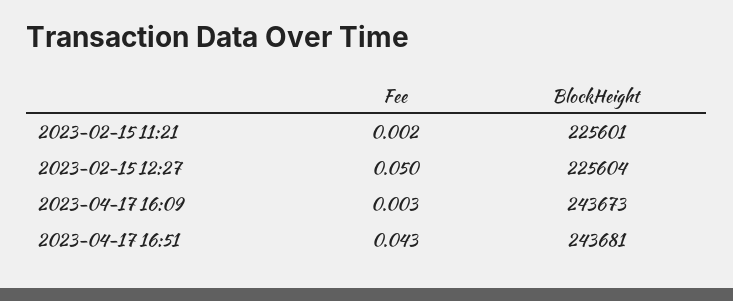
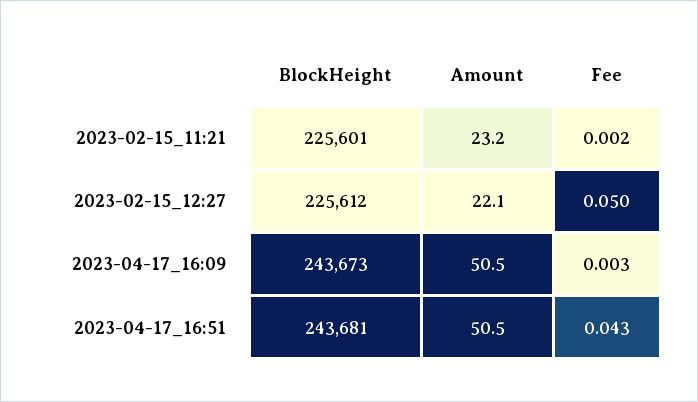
  {
    "Fee": {
      "2023-02-15 11:21": 0.002,
      "2023-02-15 12:27": 0.05,
      "2023-04-17 16:09": 0.003,
      "2023-04-17 16:51": 0.043
    },
    "BlockHeight": {
      "2023-02-15 11:21": 225601,
-     "2023-02-15 12:27": 225604,
+     "2023-02-15 12:27": 225612,
      "2023-04-17 16:09": 243673,
      "2023-04-17 16:51": 243681
-   }
+   },
+   "Amount": {
+     "2023-02-15 11:21": 23.2,
+     "2023-02-15 12:27": 22.1,
+     "2023-04-17 16:09": 50.5,
+     "2023-04-17 16:51": 50.5
+   }
  }

